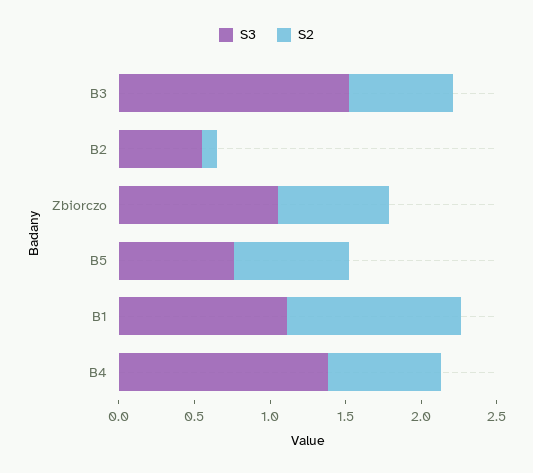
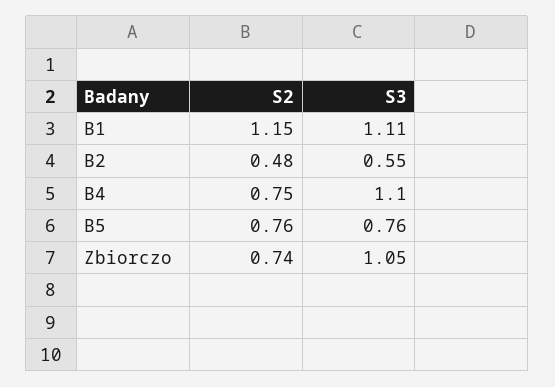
  {
    "S3": {
-     "B3": 1.5,
      "B2": 0.55,
      "Zbiorczo": 1.05,
      "B5": 0.76,
      "B1": 1.11,
-     "B4": 1.4
+     "B4": 1.1
    },
    "S2": {
-     "B3": 0.7,
-     "B2": 0.1,
+     "B2": 0.48,
      "Zbiorczo": 0.74,
      "B5": 0.76,
      "B1": 1.15,
      "B4": 0.75
    }
  }

